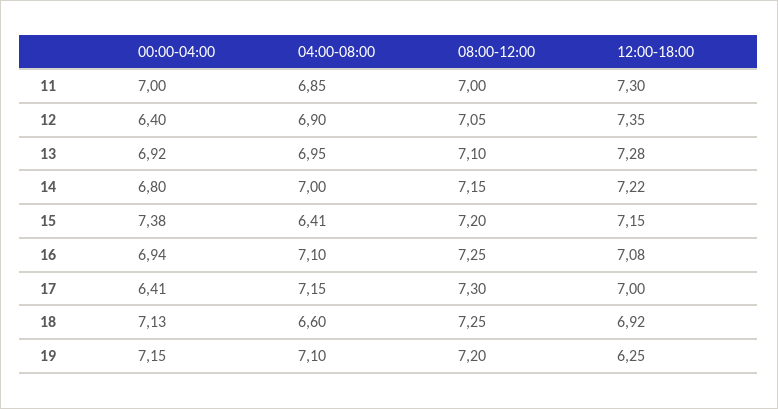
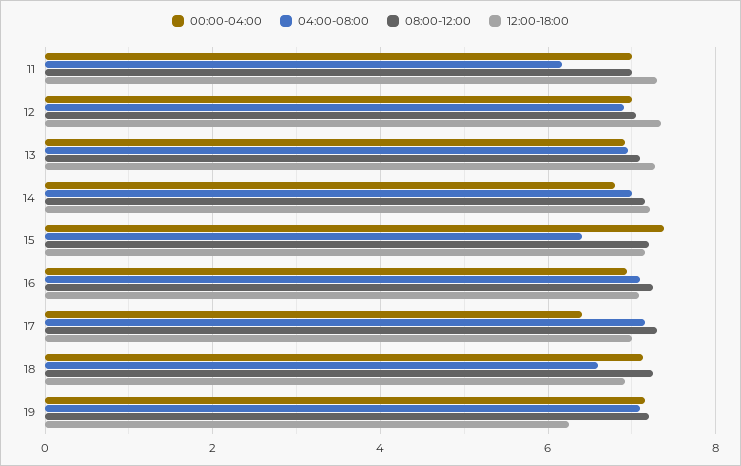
  {
    "00:00-04:00": {
      "11": 7,
-     "12": 6.4,
+     "12": 7,
      "13": 6.92,
      "14": 6.8,
      "15": 7.38,
      "16": 6.94,
      "17": 6.41,
      "18": 7.13,
      "19": 7.15
    },
    "04:00-08:00": {
-     "11": 6.85,
+     "11": 6.2,
      "12": 6.9,
      "13": 6.95,
      "14": 7,
      "15": 6.41,
      "16": 7.1,
      "17": 7.15,
      "18": 6.6,
      "19": 7.1
    },
    "08:00-12:00": {
      "11": 7,
      "12": 7.05,
      "13": 7.1,
      "14": 7.15,
      "15": 7.2,
      "16": 7.25,
      "17": 7.3,
      "18": 7.25,
      "19": 7.2
    },
    "12:00-18:00": {
      "11": 7.3,
      "12": 7.35,
      "13": 7.28,
      "14": 7.22,
      "15": 7.15,
      "16": 7.08,
      "17": 7,
      "18": 6.92,
      "19": 6.25
    }
  }

